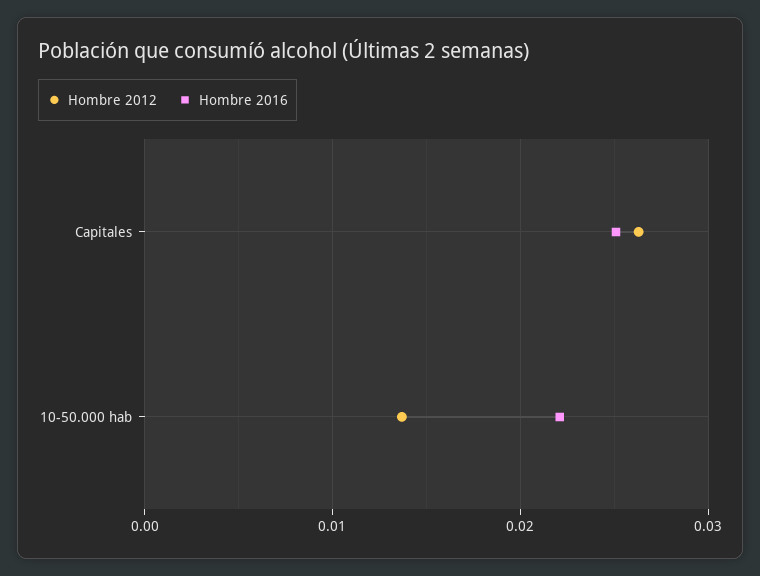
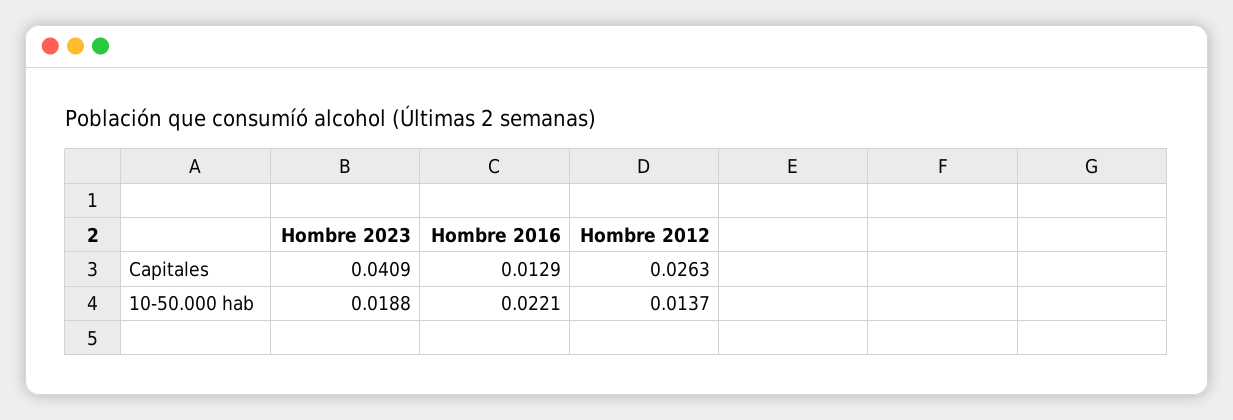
  {
    "Hombre 2012": {
      "Capitales": 0.0263,
      "10-50.000 hab": 0.0137
    },
    "Hombre 2016": {
-     "Capitales": 0.025,
+     "Capitales": 0.0129,
      "10-50.000 hab": 0.0221
-   }
+   },
+   "Hombre 2023": {
+     "Capitales": 0.0409,
+     "10-50.000 hab": 0.0188
+   }
  }

